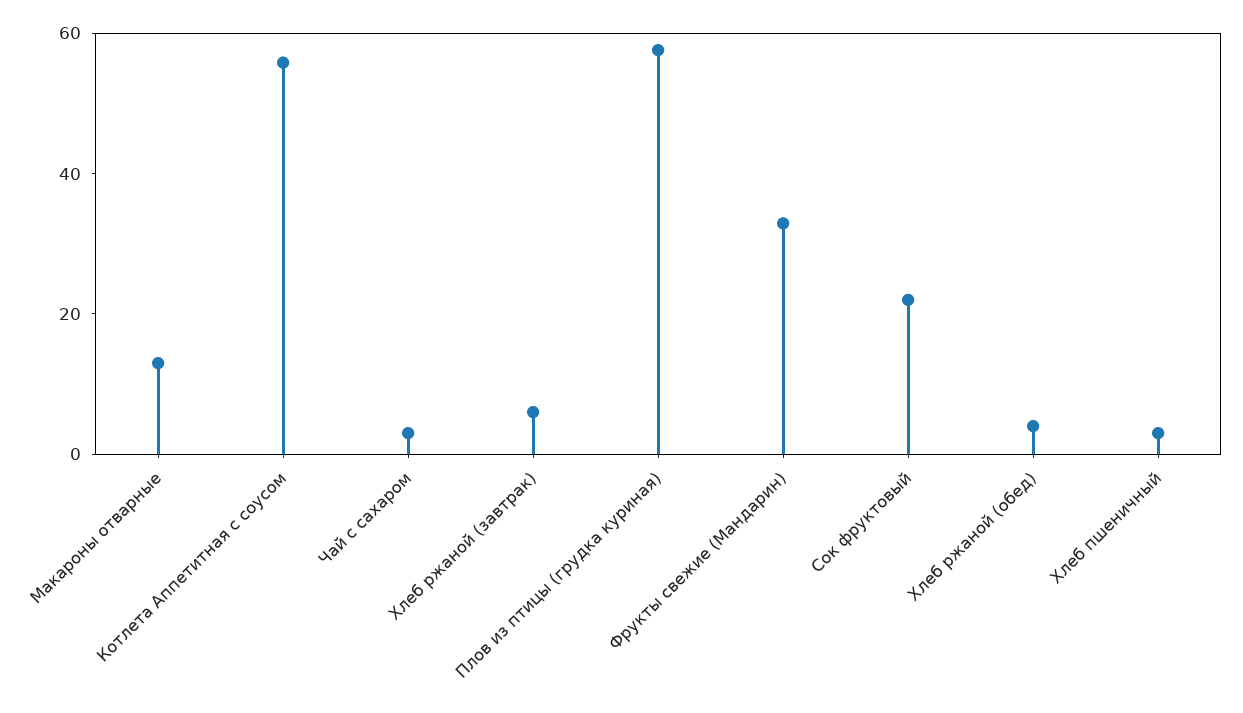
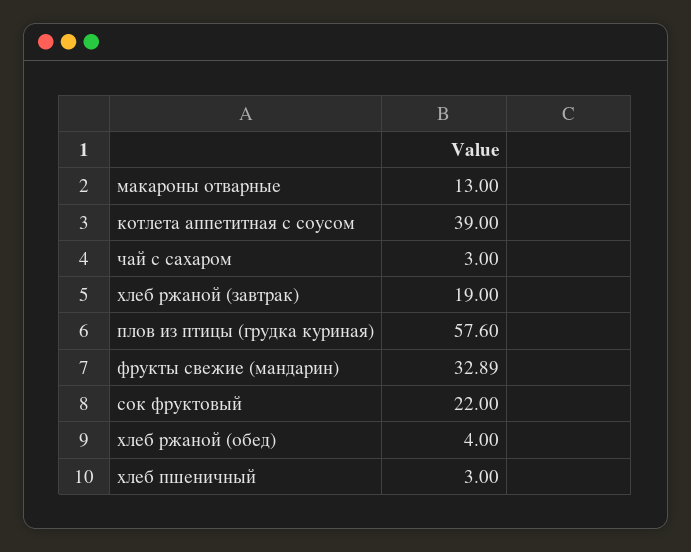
  {
    "Макароны отварные": 13,
-   "Котлета Аппетитная с соусом": 55,
+   "Котлета Аппетитная с соусом": 39,
    "Чай с сахаром": 3,
-   "Хлеб ржаной (завтрак)": 5,
+   "Хлеб ржаной (завтрак)": 19,
    "Плов из птицы (грудка куриная)": 57.6,
    "Фрукты свежие (Мандарин)": 32.89,
    "Сок фруктовый": 22,
    "Хлеб ржаной (обед)": 4,
    "Хлеб пшеничный": 3
  }

